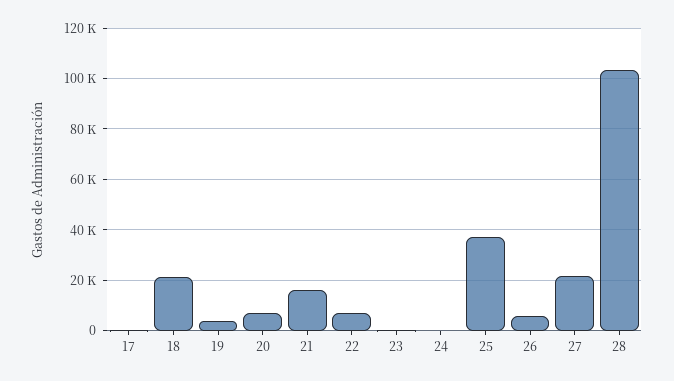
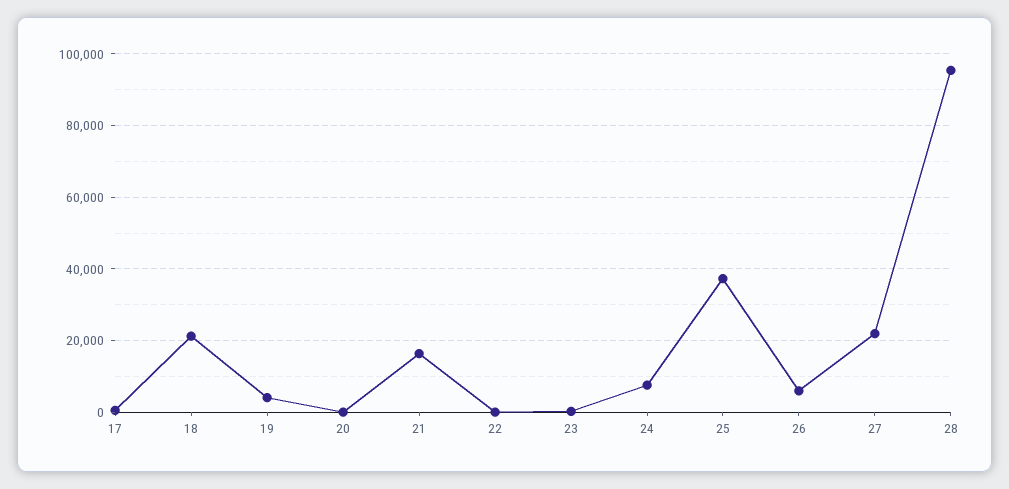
  {
    "17": 0,
    "18": 22000,
    "19": 4000,
-   "20": 7500,
+   "20": 0,
    "21": 16000,
-   "22": 7500,
+   "22": 0,
    "23": 0,
-   "24": 0,
+   "24": 8000,
    "25": 38000,
    "26": 6000,
    "27": 22000,
-   "28": 102500
+   "28": 96000
  }

